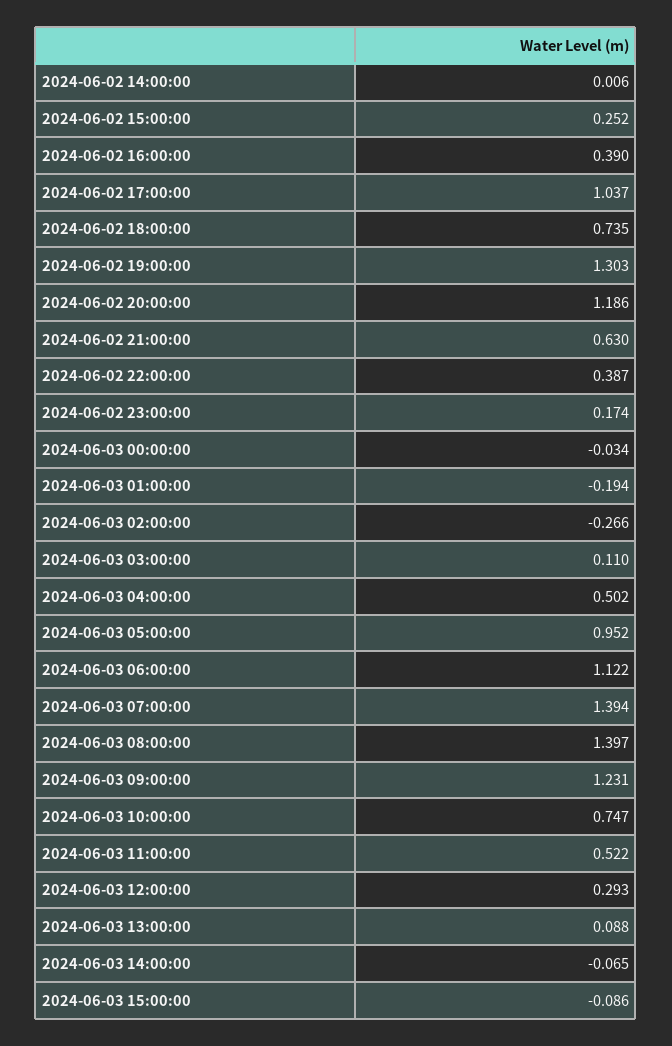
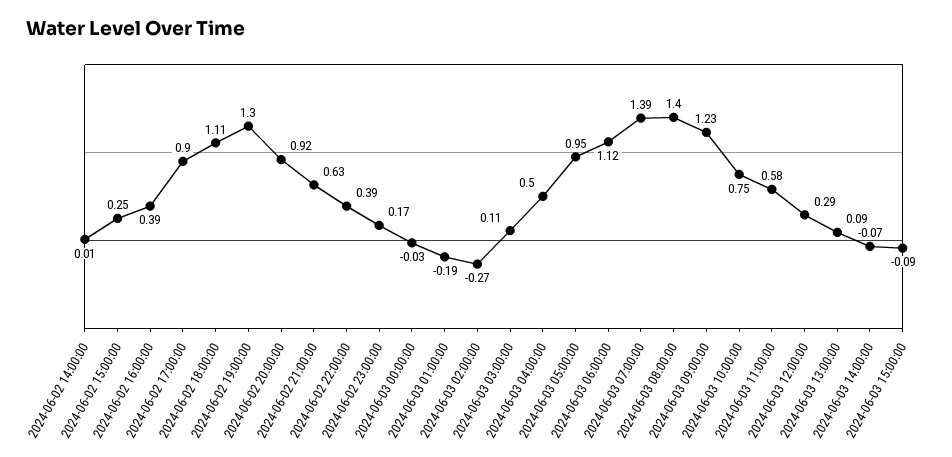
  {
    "2024-06-02 14:00:00": 0.006,
    "2024-06-02 15:00:00": 0.252,
    "2024-06-02 16:00:00": 0.39,
-   "2024-06-02 17:00:00": 1.037,
+   "2024-06-02 17:00:00": 0.9,
-   "2024-06-02 18:00:00": 0.735,
+   "2024-06-02 18:00:00": 1.11,
    "2024-06-02 19:00:00": 1.303,
-   "2024-06-02 20:00:00": 1.186,
+   "2024-06-02 20:00:00": 0.92,
    "2024-06-02 21:00:00": 0.63,
    "2024-06-02 22:00:00": 0.387,
    "2024-06-02 23:00:00": 0.174,
    "2024-06-03 00:00:00": -0.034,
    "2024-06-03 01:00:00": -0.194,
    "2024-06-03 02:00:00": -0.266,
    "2024-06-03 03:00:00": 0.11,
    "2024-06-03 04:00:00": 0.502,
    "2024-06-03 05:00:00": 0.952,
    "2024-06-03 06:00:00": 1.122,
    "2024-06-03 07:00:00": 1.394,
    "2024-06-03 08:00:00": 1.397,
    "2024-06-03 09:00:00": 1.231,
    "2024-06-03 10:00:00": 0.747,
-   "2024-06-03 11:00:00": 0.522,
+   "2024-06-03 11:00:00": 0.58,
    "2024-06-03 12:00:00": 0.293,
    "2024-06-03 13:00:00": 0.088,
    "2024-06-03 14:00:00": -0.065,
    "2024-06-03 15:00:00": -0.086
  }

